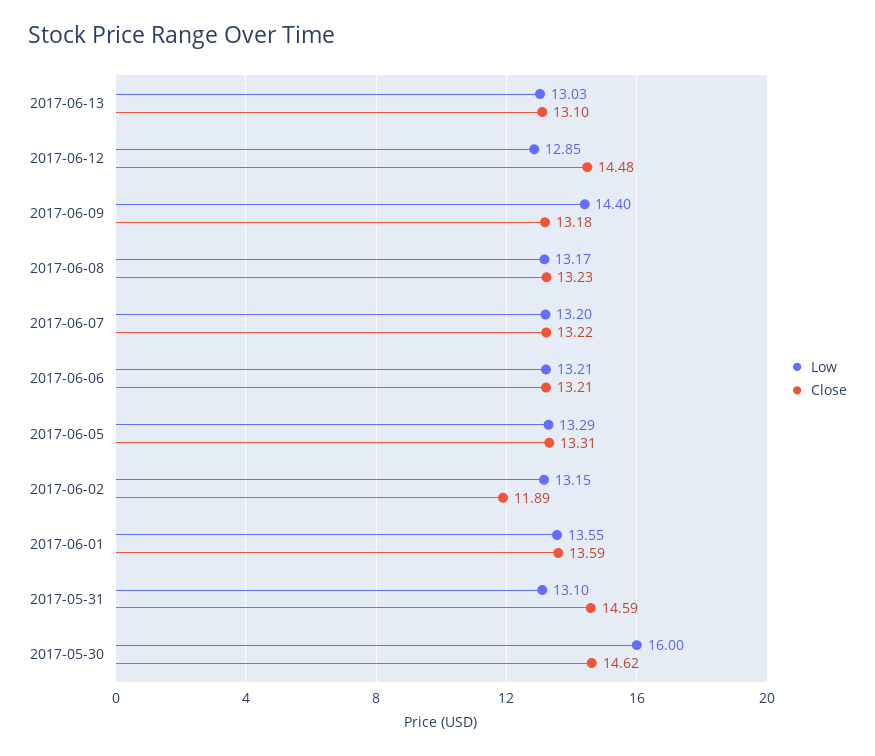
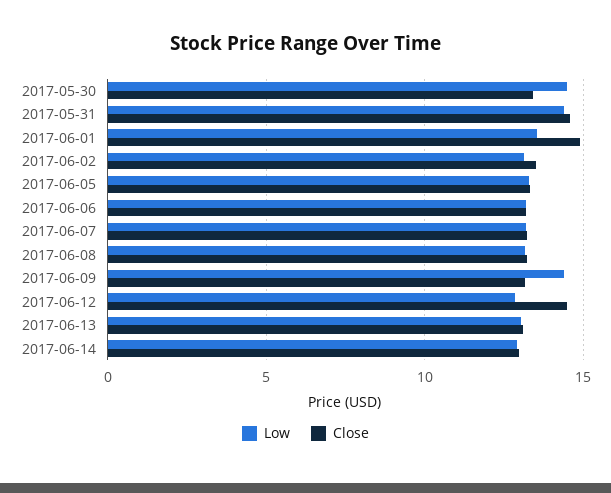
  {
    "Low": {
      "2017-06-13": 13.03,
      "2017-06-12": 12.85,
      "2017-06-09": 14.4,
      "2017-06-08": 13.17,
      "2017-06-07": 13.2,
      "2017-06-06": 13.21,
      "2017-06-05": 13.29,
      "2017-06-02": 13.15,
      "2017-06-01": 13.55,
-     "2017-05-31": 13.1,
+     "2017-05-31": 14.5,
-     "2017-05-30": 16
+     "2017-05-30": 14.5,
+     "2017-06-14": 13
    },
    "Close": {
      "2017-06-13": 13.1,
      "2017-06-12": 14.48,
      "2017-06-09": 13.18,
      "2017-06-08": 13.23,
      "2017-06-07": 13.22,
      "2017-06-06": 13.21,
      "2017-06-05": 13.31,
-     "2017-06-02": 11.89,
+     "2017-06-02": 13.5,
-     "2017-06-01": 13.59,
+     "2017-06-01": 15,
      "2017-05-31": 14.59,
-     "2017-05-30": 14.62
+     "2017-05-30": 13.5,
+     "2017-06-14": 13
    }
  }

